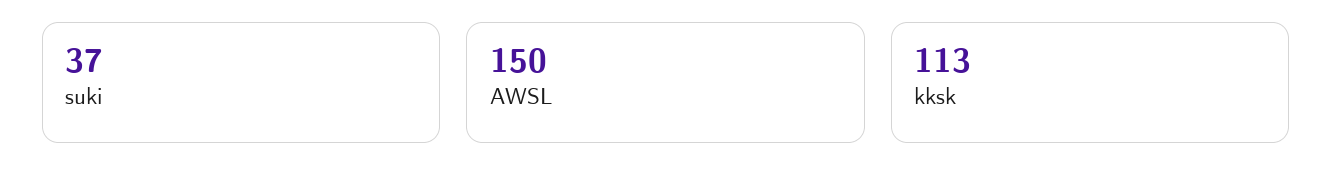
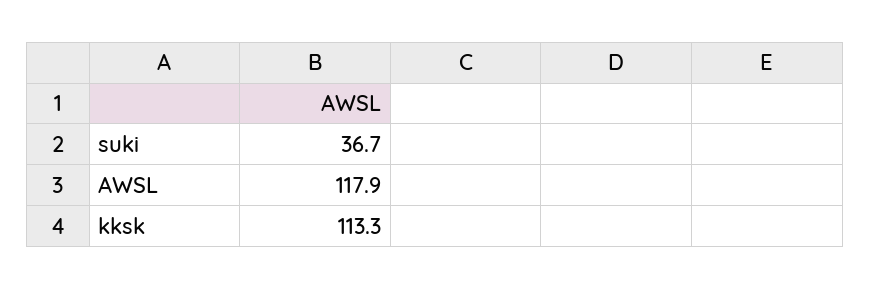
  {
    "suki": 36.7,
-   "AWSL": 150,
+   "AWSL": 117.9,
    "kksk": 113.3
  }

